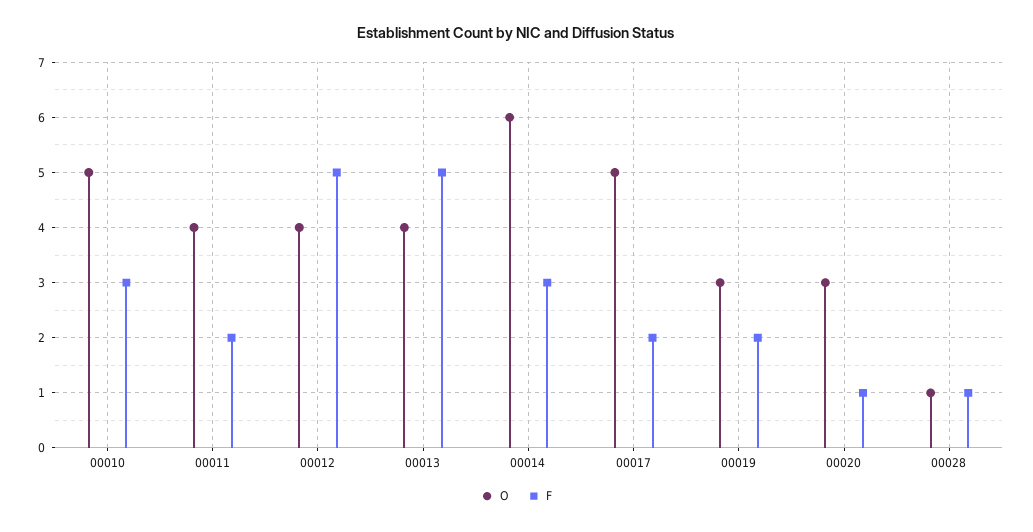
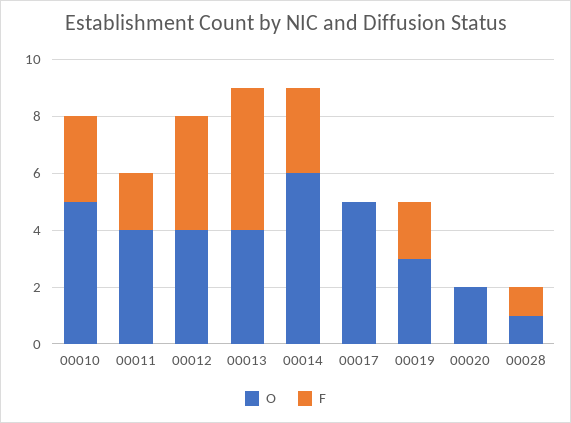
  {
    "O": {
      "00010": 5,
      "00011": 4,
      "00012": 4,
      "00013": 4,
      "00014": 6,
      "00017": 5,
      "00019": 3,
-     "00020": 3,
+     "00020": 2,
      "00028": 1
    },
    "F": {
      "00010": 3,
      "00011": 2,
-     "00012": 5,
+     "00012": 4,
      "00013": 5,
      "00014": 3,
-     "00017": 2,
+     "00017": 0,
      "00019": 2,
-     "00020": 1,
+     "00020": 0,
      "00028": 1
    }
  }

